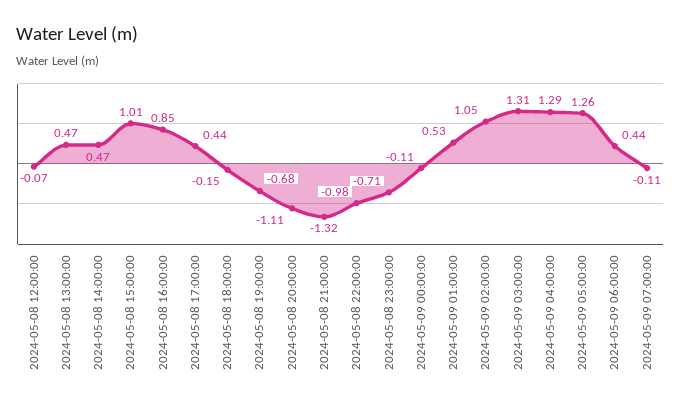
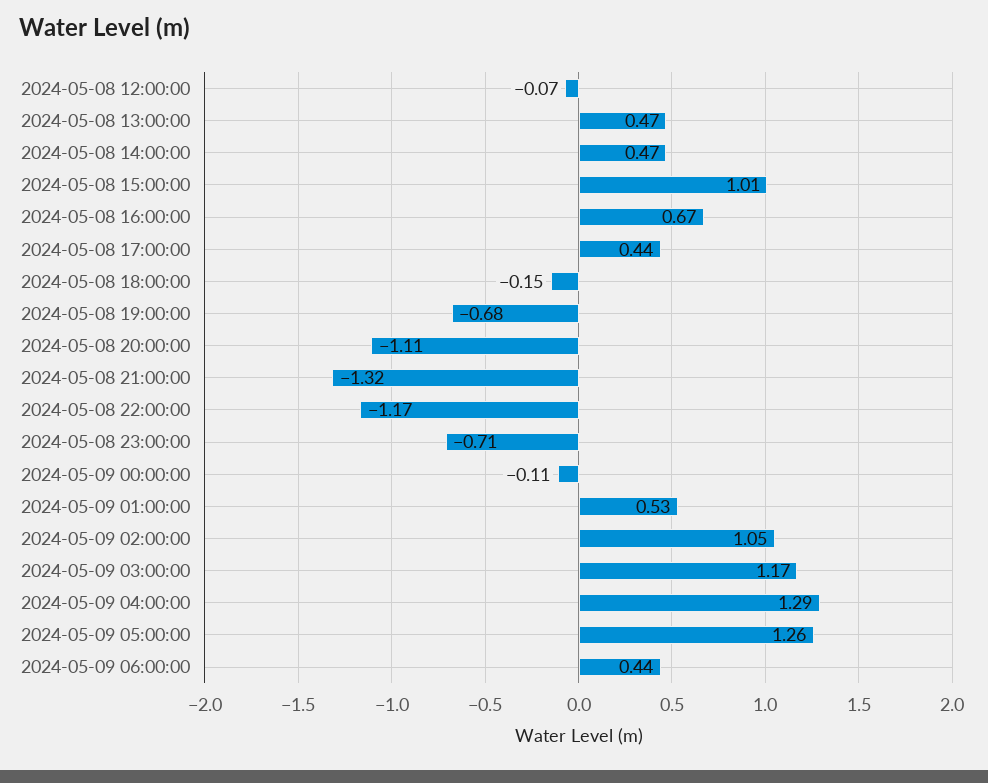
  {
    "2024-05-08 12:00:00": -0.07,
    "2024-05-08 13:00:00": 0.47,
    "2024-05-08 14:00:00": 0.47,
    "2024-05-08 15:00:00": 1.01,
-   "2024-05-08 16:00:00": 0.85,
+   "2024-05-08 16:00:00": 0.67,
    "2024-05-08 17:00:00": 0.44,
    "2024-05-08 18:00:00": -0.15,
    "2024-05-08 19:00:00": -0.68,
    "2024-05-08 20:00:00": -1.11,
    "2024-05-08 21:00:00": -1.32,
-   "2024-05-08 22:00:00": -0.98,
+   "2024-05-08 22:00:00": -1.17,
    "2024-05-08 23:00:00": -0.71,
    "2024-05-09 00:00:00": -0.11,
    "2024-05-09 01:00:00": 0.53,
    "2024-05-09 02:00:00": 1.05,
-   "2024-05-09 03:00:00": 1.31,
+   "2024-05-09 03:00:00": 1.17,
    "2024-05-09 04:00:00": 1.29,
    "2024-05-09 05:00:00": 1.26,
-   "2024-05-09 06:00:00": 0.44,
+   "2024-05-09 06:00:00": 0.44
-   "2024-05-09 07:00:00": -0.11
  }

